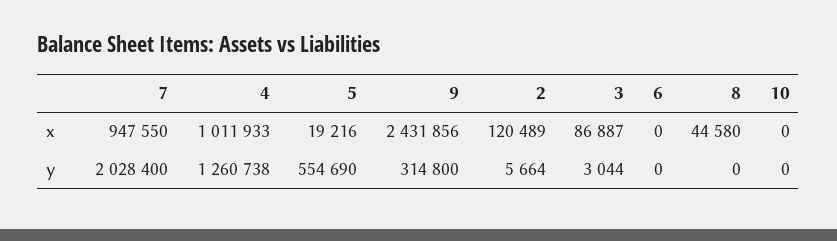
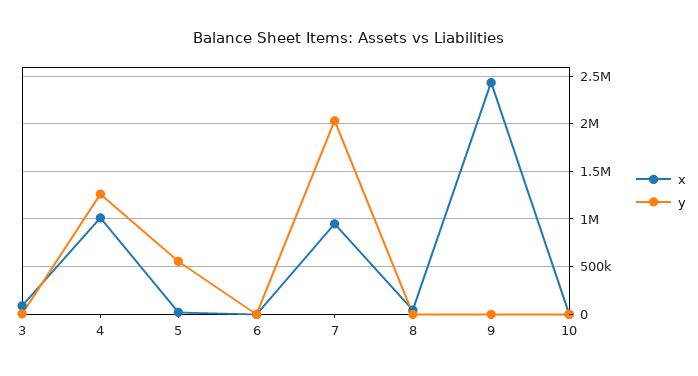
  {
    "x": {
      "7": 947550,
      "4": 1011933,
      "5": 19216,
      "9": 2431856,
-     "2": 120489,
      "3": 86887,
      "6": 0,
      "8": 44580,
      "10": 0
    },
    "y": {
      "7": 2028400,
      "4": 1260738,
      "5": 554690,
-     "9": 314800,
+     "9": 0,
-     "2": 5664,
      "3": 3044,
      "6": 0,
      "8": 0,
      "10": 0
    }
  }

